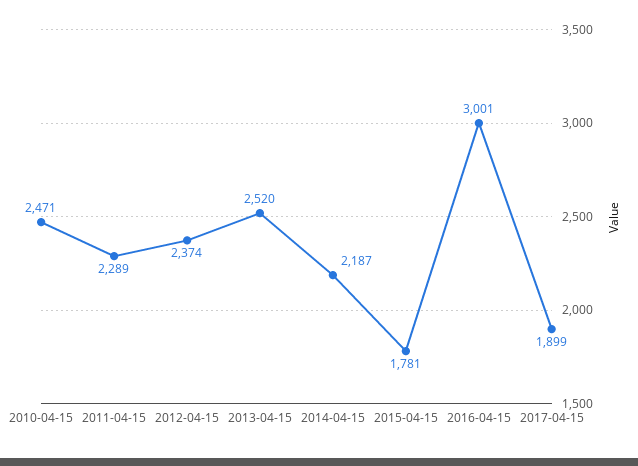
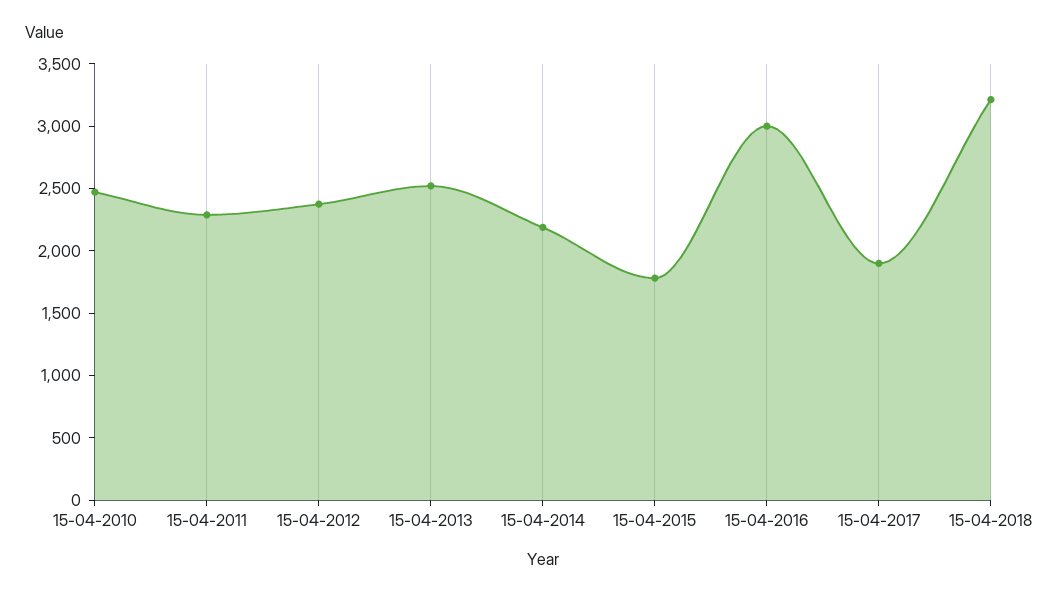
  {
    "2010-04-15": 2471,
    "2011-04-15": 2289,
    "2012-04-15": 2374,
    "2013-04-15": 2520,
    "2014-04-15": 2187,
    "2015-04-15": 1781,
    "2016-04-15": 3001,
-   "2017-04-15": 1899
+   "2017-04-15": 1899,
+   "15-04-2018": 3200
  }

